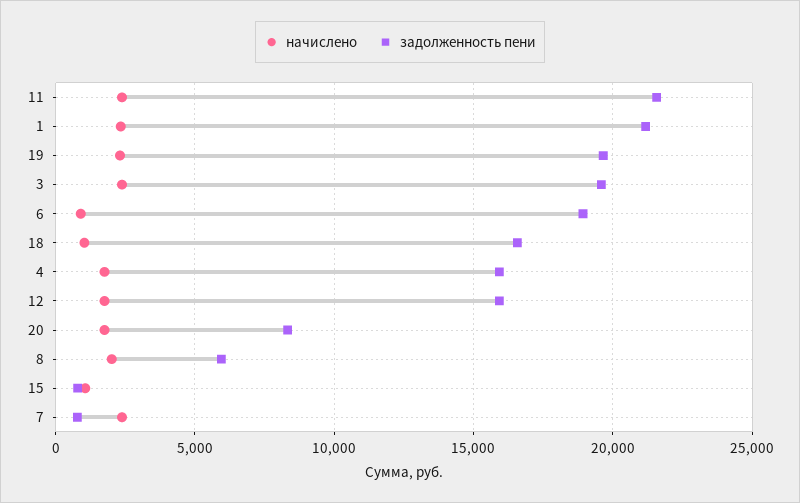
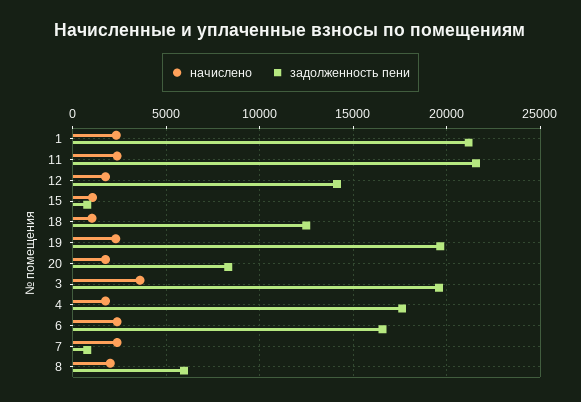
  {
    "начислено": {
      "11": 2500,
      "1": 2500,
      "19": 2500,
-     "3": 2500,
+     "3": 3500,
-     "6": 1000,
+     "6": 2500,
      "18": 1000,
      "4": 2000,
      "12": 2000,
      "20": 2000,
      "8": 2000,
      "15": 1000,
      "7": 2500
    },
    "задолженность пени": {
      "11": 21500,
      "1": 21000,
      "19": 19500,
      "3": 19500,
-     "6": 19000,
+     "6": 16500,
-     "18": 16500,
+     "18": 12500,
-     "4": 16000,
+     "4": 17500,
-     "12": 16000,
+     "12": 14000,
      "20": 8500,
      "8": 6000,
      "15": 1000,
      "7": 1000
    }
  }

